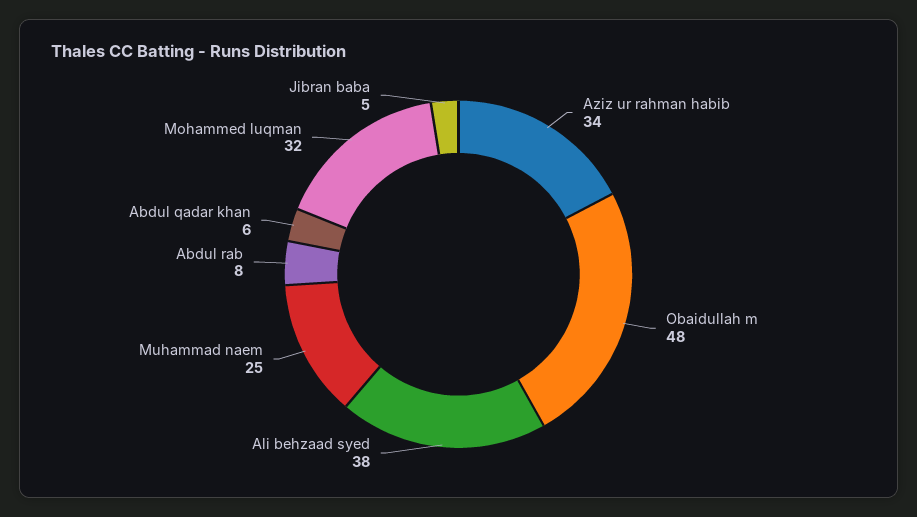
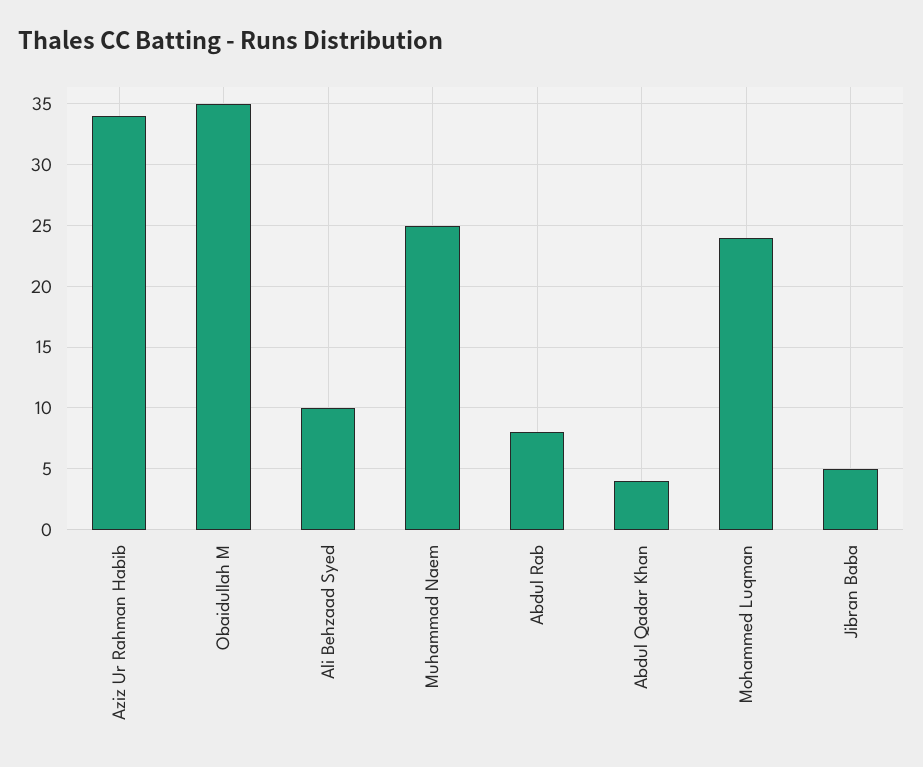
  {
    "Aziz ur rahman habib": 34,
-   "Obaidullah m": 48,
+   "Obaidullah m": 35,
-   "Ali behzaad syed": 38,
+   "Ali behzaad syed": 10,
    "Muhammad naem": 25,
    "Abdul rab": 8,
-   "Abdul qadar khan": 6,
+   "Abdul qadar khan": 4,
-   "Mohammed luqman": 32,
+   "Mohammed luqman": 24,
    "Jibran baba": 5
  }

